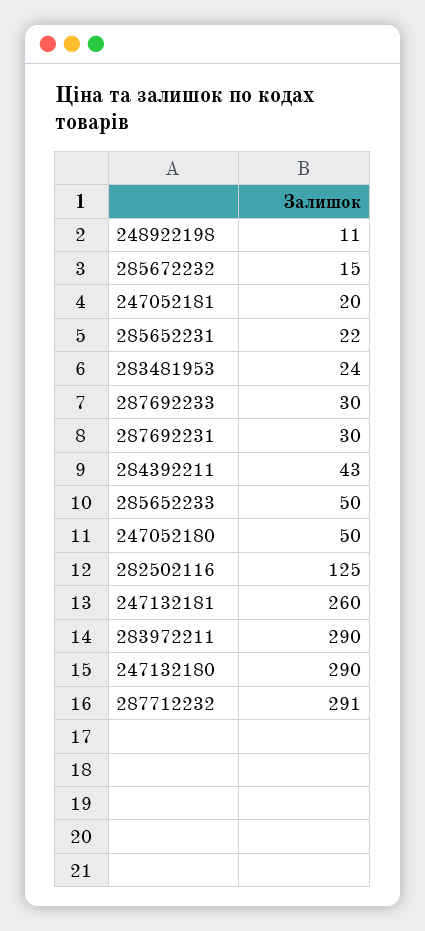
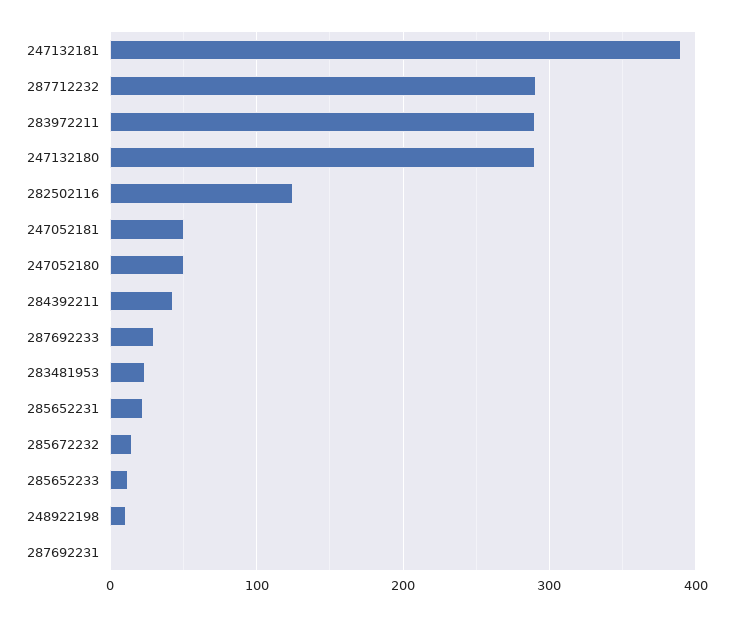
  {
    "248922198": 11,
    "285672232": 15,
-   "247052181": 20,
+   "247052181": 50,
    "285652231": 22,
    "283481953": 24,
    "287692233": 30,
-   "287692231": 30,
+   "287692231": 0,
    "284392211": 43,
-   "285652233": 50,
+   "285652233": 10,
    "247052180": 50,
    "282502116": 125,
-   "247132181": 260,
+   "247132181": 390,
    "283972211": 290,
    "247132180": 290,
    "287712232": 291
  }

